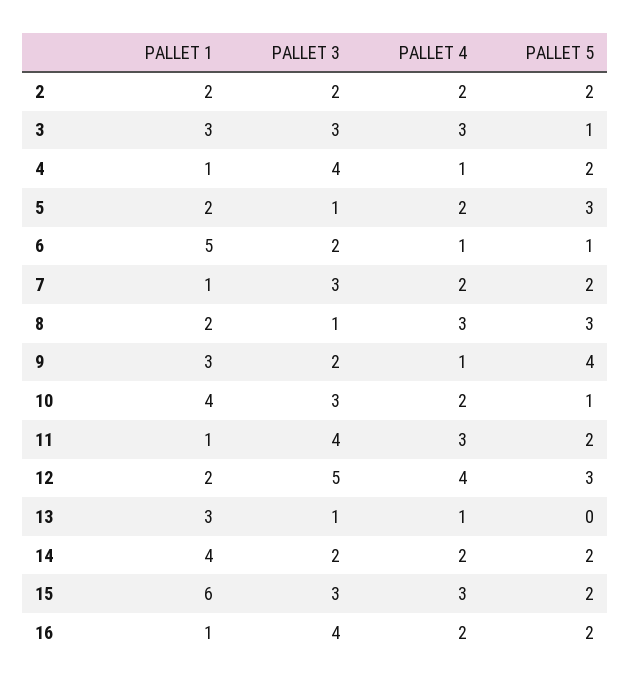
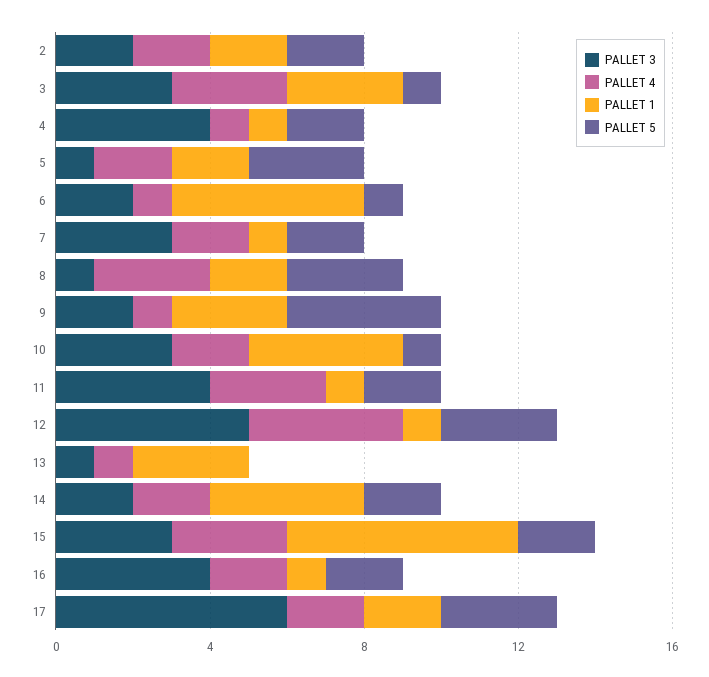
  {
    "PALLET 1": {
      "2": 2,
      "3": 3,
      "4": 1,
      "5": 2,
      "6": 5,
      "7": 1,
      "8": 2,
      "9": 3,
      "10": 4,
      "11": 1,
-     "12": 2,
+     "12": 1,
      "13": 3,
      "14": 4,
      "15": 6,
-     "16": 1
+     "16": 1,
+     "17": 2
    },
    "PALLET 3": {
      "2": 2,
      "3": 3,
      "4": 4,
      "5": 1,
      "6": 2,
      "7": 3,
      "8": 1,
      "9": 2,
      "10": 3,
      "11": 4,
      "12": 5,
      "13": 1,
      "14": 2,
      "15": 3,
-     "16": 4
+     "16": 4,
+     "17": 6
    },
    "PALLET 4": {
      "2": 2,
      "3": 3,
      "4": 1,
      "5": 2,
      "6": 1,
      "7": 2,
      "8": 3,
      "9": 1,
      "10": 2,
      "11": 3,
      "12": 4,
      "13": 1,
      "14": 2,
      "15": 3,
-     "16": 2
+     "16": 2,
+     "17": 2
    },
    "PALLET 5": {
      "2": 2,
      "3": 1,
      "4": 2,
      "5": 3,
      "6": 1,
      "7": 2,
      "8": 3,
      "9": 4,
      "10": 1,
      "11": 2,
      "12": 3,
      "13": 0,
      "14": 2,
      "15": 2,
-     "16": 2
+     "16": 2,
+     "17": 3
    }
  }

